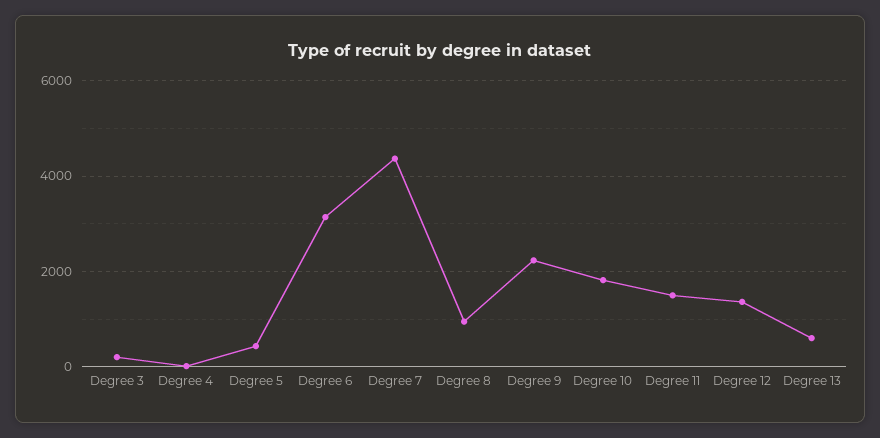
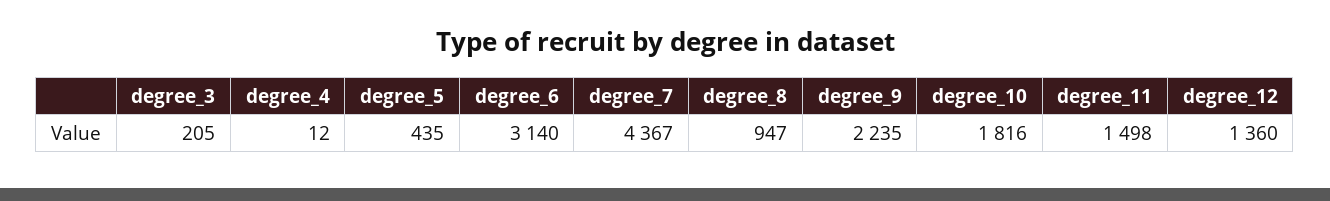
  {
    "Degree 3": 205,
    "Degree 4": 12,
    "Degree 5": 435,
    "Degree 6": 3140,
    "Degree 7": 4367,
    "Degree 8": 947,
    "Degree 9": 2235,
    "Degree 10": 1816,
    "Degree 11": 1498,
-   "Degree 12": 1360,
+   "Degree 12": 1360
-   "Degree 13": 600
  }

